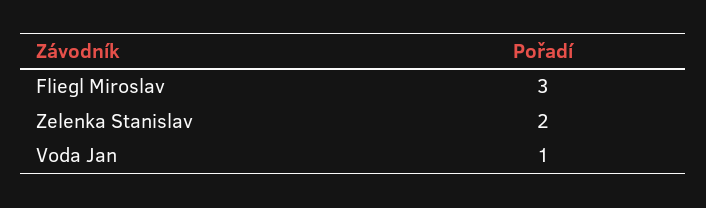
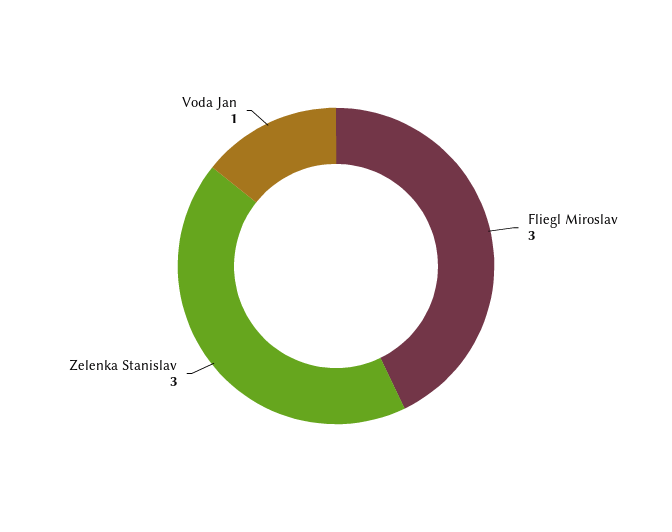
  {
    "Fliegl Miroslav": 3,
-   "Zelenka Stanislav": 2,
+   "Zelenka Stanislav": 3,
    "Voda Jan": 1
  }

